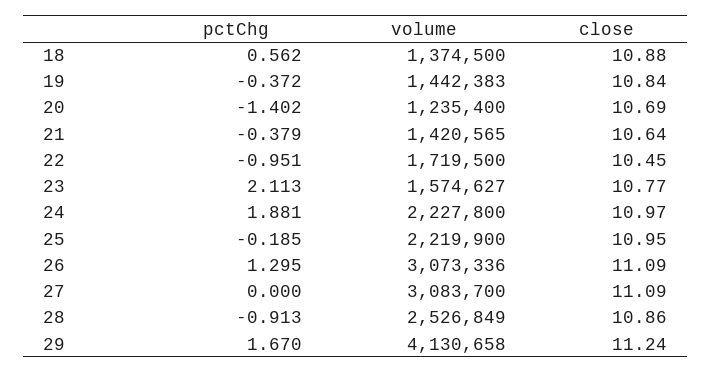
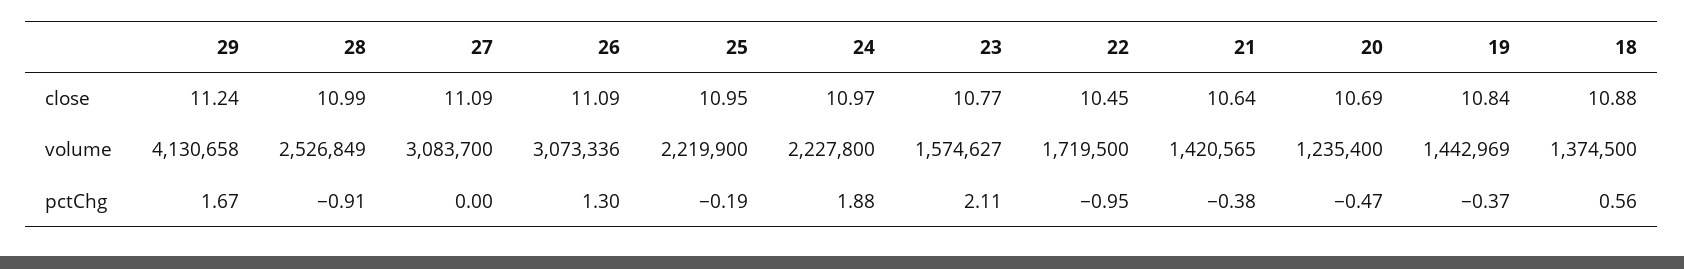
  {
    "pctChg": {
      "18": 0.562,
      "19": -0.372,
-     "20": -1.402,
+     "20": -0.47,
      "21": -0.379,
      "22": -0.951,
      "23": 2.113,
      "24": 1.881,
      "25": -0.185,
      "26": 1.295,
      "27": 0,
      "28": -0.913,
      "29": 1.67
    },
    "volume": {
      "18": 1374500,
-     "19": 1442383,
+     "19": 1442969,
      "20": 1235400,
      "21": 1420565,
      "22": 1719500,
      "23": 1574627,
      "24": 2227800,
      "25": 2219900,
      "26": 3073336,
      "27": 3083700,
      "28": 2526849,
      "29": 4130658
    },
    "close": {
      "18": 10.88,
      "19": 10.84,
      "20": 10.69,
      "21": 10.64,
      "22": 10.45,
      "23": 10.77,
      "24": 10.97,
      "25": 10.95,
      "26": 11.09,
      "27": 11.09,
-     "28": 10.86,
+     "28": 10.99,
      "29": 11.24
    }
  }

